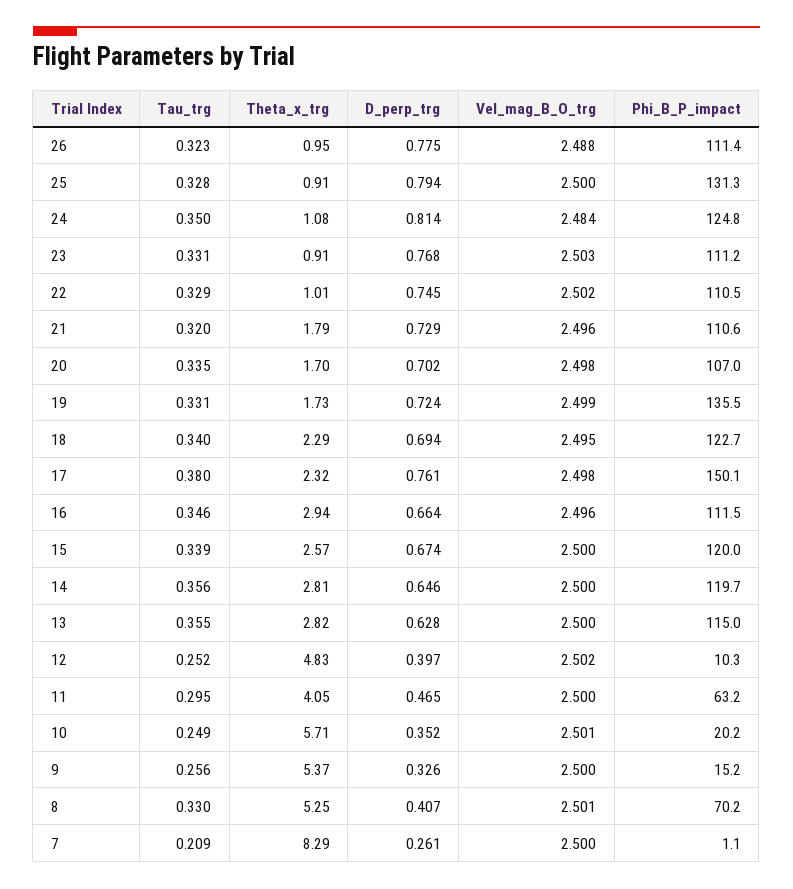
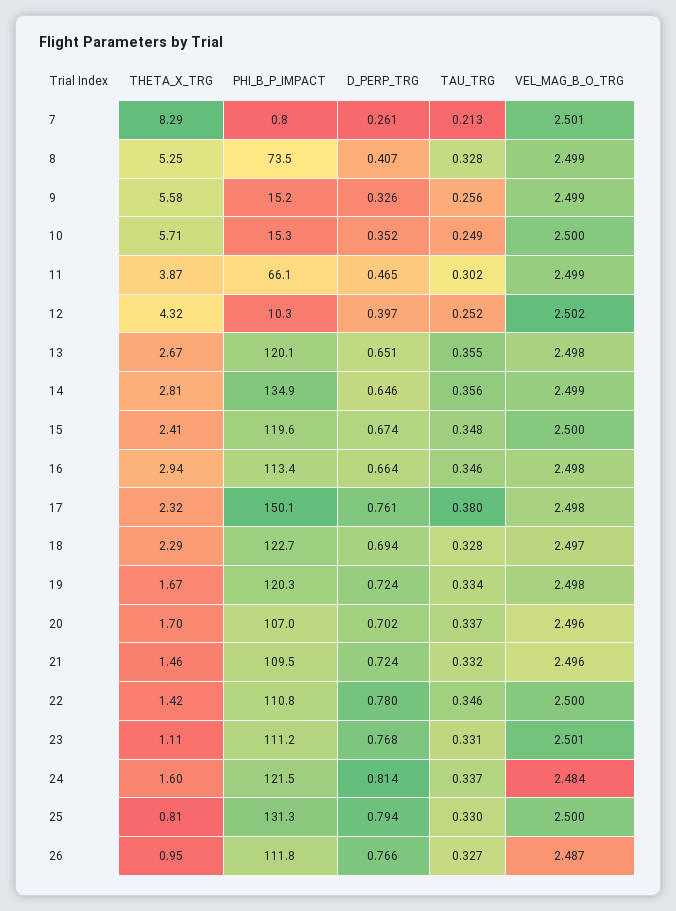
  {
    "Tau_trg": {
-     "26": 0.323,
+     "26": 0.327,
-     "25": 0.328,
+     "25": 0.33,
-     "24": 0.35,
+     "24": 0.337,
      "23": 0.331,
-     "22": 0.329,
+     "22": 0.346,
-     "21": 0.32,
+     "21": 0.332,
-     "20": 0.335,
+     "20": 0.337,
-     "19": 0.331,
+     "19": 0.334,
-     "18": 0.34,
+     "18": 0.328,
      "17": 0.38,
      "16": 0.346,
-     "15": 0.339,
+     "15": 0.348,
      "14": 0.356,
      "13": 0.355,
      "12": 0.252,
-     "11": 0.295,
+     "11": 0.302,
      "10": 0.249,
      "9": 0.256,
-     "8": 0.33,
+     "8": 0.328,
-     "7": 0.209
+     "7": 0.213
    },
    "Theta_x_trg": {
      "26": 0.95,
-     "25": 0.91,
+     "25": 0.81,
-     "24": 1.08,
+     "24": 1.6,
-     "23": 0.91,
+     "23": 1.11,
-     "22": 1.01,
+     "22": 1.42,
-     "21": 1.79,
+     "21": 1.46,
      "20": 1.7,
-     "19": 1.73,
+     "19": 1.67,
      "18": 2.29,
      "17": 2.32,
      "16": 2.94,
-     "15": 2.57,
+     "15": 2.41,
      "14": 2.81,
-     "13": 2.82,
+     "13": 2.67,
-     "12": 4.83,
+     "12": 4.32,
-     "11": 4.05,
+     "11": 3.87,
      "10": 5.71,
-     "9": 5.37,
+     "9": 5.58,
      "8": 5.25,
      "7": 8.29
    },
    "D_perp_trg": {
-     "26": 0.775,
+     "26": 0.766,
      "25": 0.794,
      "24": 0.814,
      "23": 0.768,
-     "22": 0.745,
+     "22": 0.78,
-     "21": 0.729,
+     "21": 0.724,
      "20": 0.702,
      "19": 0.724,
      "18": 0.694,
      "17": 0.761,
      "16": 0.664,
      "15": 0.674,
      "14": 0.646,
-     "13": 0.628,
+     "13": 0.651,
      "12": 0.397,
      "11": 0.465,
      "10": 0.352,
      "9": 0.326,
      "8": 0.407,
      "7": 0.261
    },
    "Vel_mag_B_O_trg": {
-     "26": 2.488,
+     "26": 2.487,
      "25": 2.5,
      "24": 2.484,
-     "23": 2.503,
+     "23": 2.501,
-     "22": 2.502,
+     "22": 2.5,
      "21": 2.496,
-     "20": 2.498,
+     "20": 2.496,
-     "19": 2.499,
+     "19": 2.498,
-     "18": 2.495,
+     "18": 2.497,
      "17": 2.498,
-     "16": 2.496,
+     "16": 2.498,
      "15": 2.5,
-     "14": 2.5,
+     "14": 2.499,
-     "13": 2.5,
+     "13": 2.498,
      "12": 2.502,
-     "11": 2.5,
+     "11": 2.499,
-     "10": 2.501,
+     "10": 2.5,
-     "9": 2.5,
+     "9": 2.499,
-     "8": 2.501,
+     "8": 2.499,
-     "7": 2.5
+     "7": 2.501
    },
    "Phi_B_P_impact": {
-     "26": 111.4,
+     "26": 111.8,
      "25": 131.3,
-     "24": 124.8,
+     "24": 121.5,
      "23": 111.2,
-     "22": 110.5,
+     "22": 110.8,
-     "21": 110.6,
+     "21": 109.5,
      "20": 107,
-     "19": 135.5,
+     "19": 120.3,
      "18": 122.7,
      "17": 150.1,
-     "16": 111.5,
+     "16": 113.4,
-     "15": 120,
+     "15": 119.6,
-     "14": 119.7,
+     "14": 134.9,
-     "13": 115,
+     "13": 120.1,
      "12": 10.3,
-     "11": 63.2,
+     "11": 66.1,
-     "10": 20.2,
+     "10": 15.3,
      "9": 15.2,
-     "8": 70.2,
+     "8": 73.5,
-     "7": 1.1
+     "7": 0.8
    }
  }

